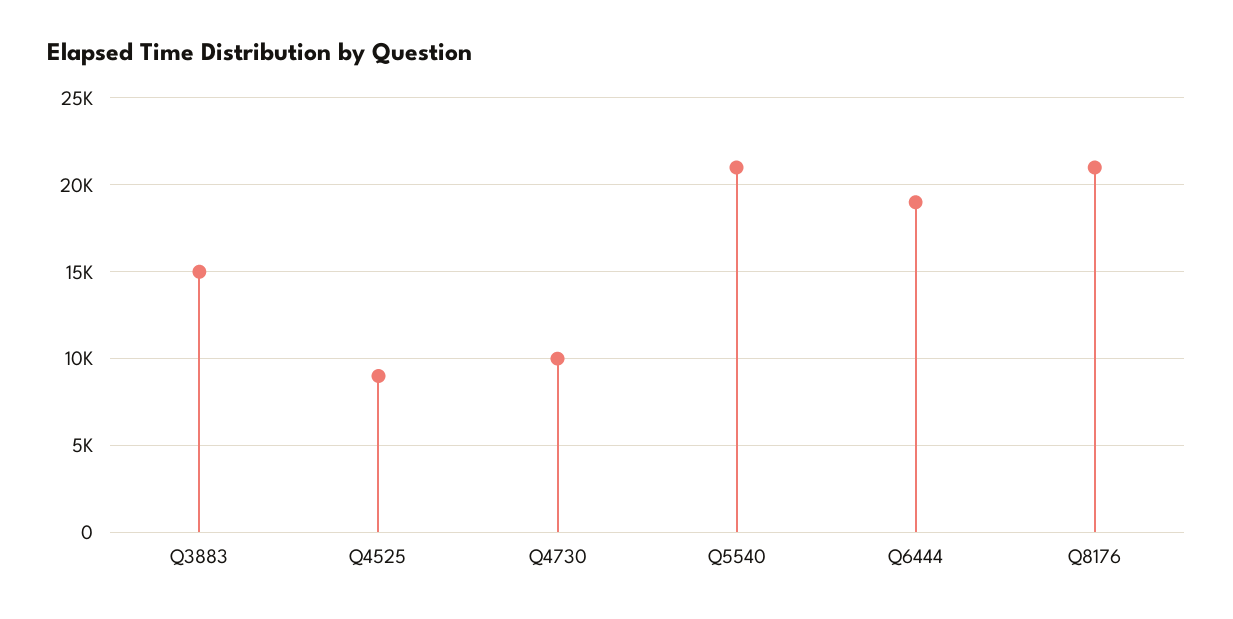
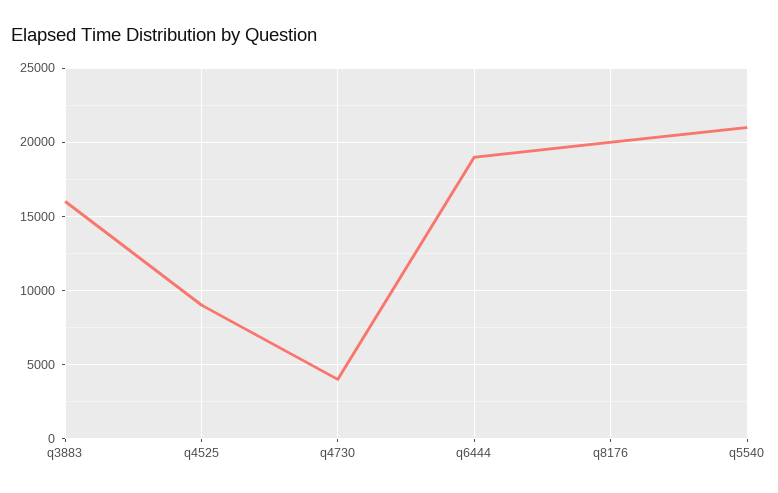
  {
-   "Q3883": 15000,
+   "Q3883": 16000,
    "Q4525": 9000,
-   "Q4730": 10000,
+   "Q4730": 4000,
    "Q5540": 21000,
    "Q6444": 19000,
-   "Q8176": 21000
+   "Q8176": 20000
  }

